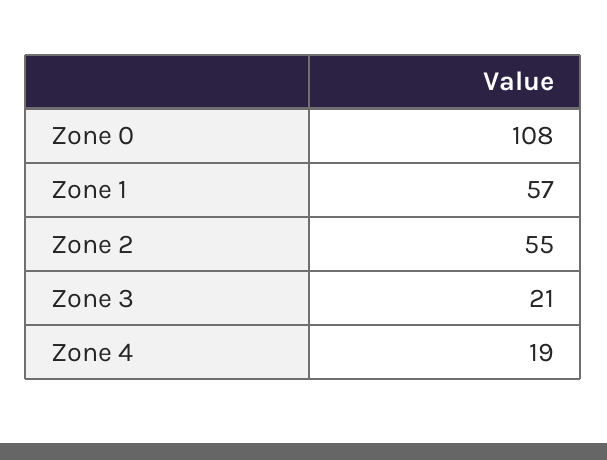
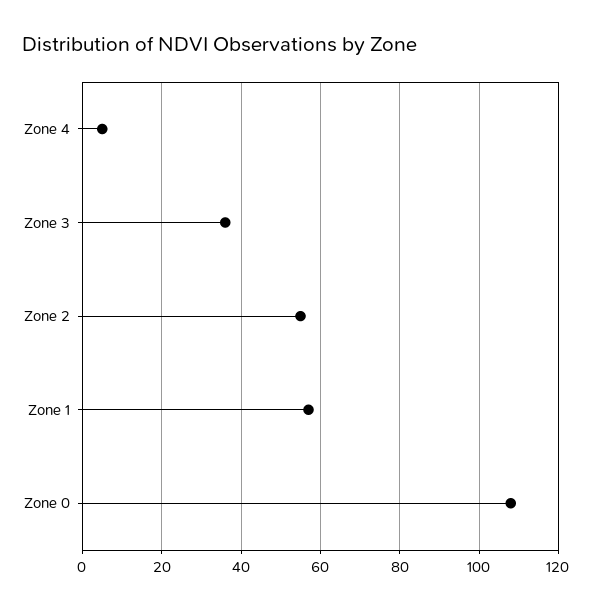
  {
    "Zone 0": 108,
    "Zone 1": 57,
    "Zone 2": 55,
-   "Zone 3": 21,
+   "Zone 3": 35,
-   "Zone 4": 19
+   "Zone 4": 5
  }

